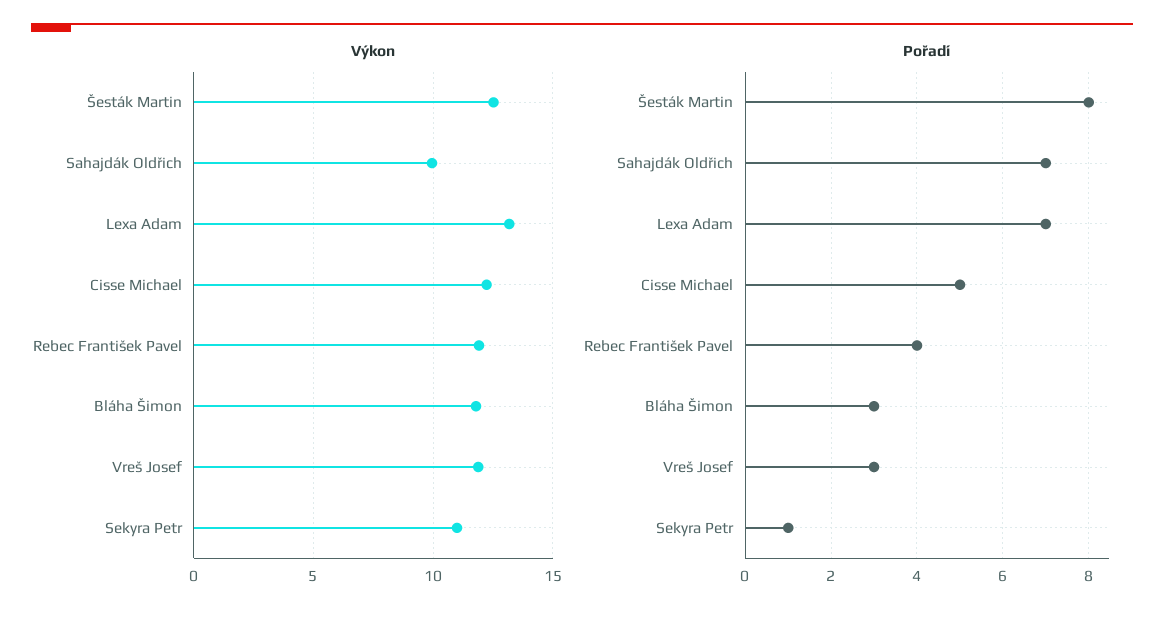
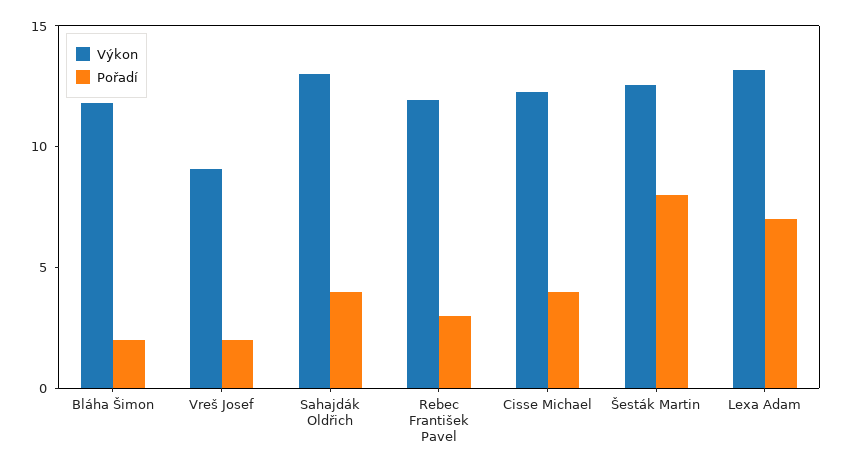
  {
    "Výkon": {
      "Šesták Martin": 12.5,
-     "Sahajdák Oldřich": 10,
+     "Sahajdák Oldřich": 13,
      "Lexa Adam": 13,
      "Cisse Michael": 12,
      "Rebec František Pavel": 12,
      "Bláha Šimon": 12,
-     "Vreš Josef": 12,
+     "Vreš Josef": 9
-     "Sekyra Petr": 11
    },
    "Pořadí": {
      "Šesták Martin": 8,
-     "Sahajdák Oldřich": 7,
+     "Sahajdák Oldřich": 4,
      "Lexa Adam": 7,
-     "Cisse Michael": 5,
+     "Cisse Michael": 4,
-     "Rebec František Pavel": 4,
+     "Rebec František Pavel": 3,
-     "Bláha Šimon": 3,
+     "Bláha Šimon": 2,
-     "Vreš Josef": 3,
+     "Vreš Josef": 2
-     "Sekyra Petr": 1
    }
  }

